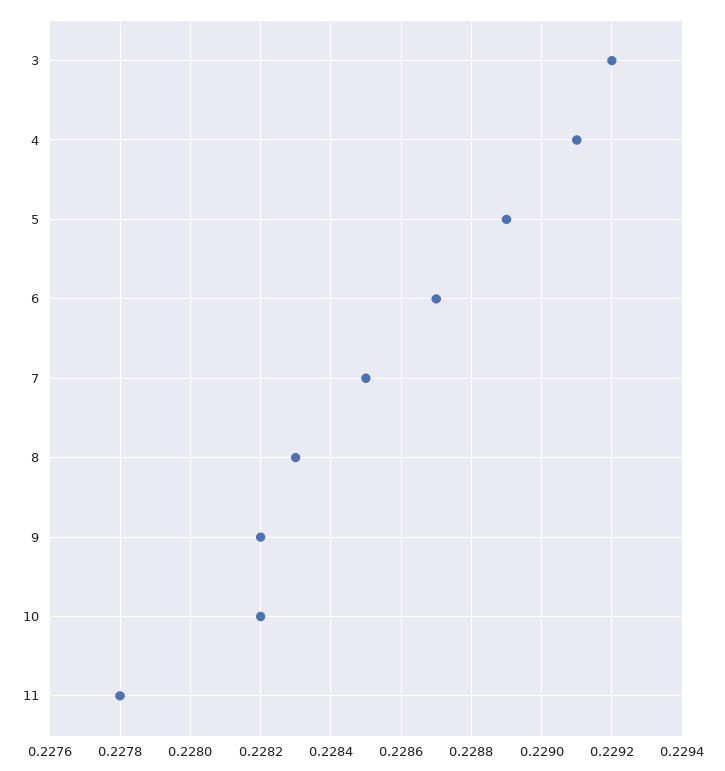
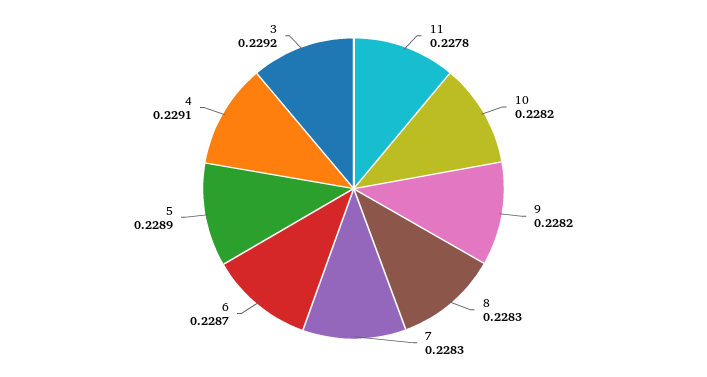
  {
    "3": 0.2292,
    "4": 0.2291,
    "5": 0.2289,
    "6": 0.2287,
-   "7": 0.2285,
+   "7": 0.2283,
    "8": 0.2283,
    "9": 0.2282,
    "10": 0.2282,
    "11": 0.2278
  }

